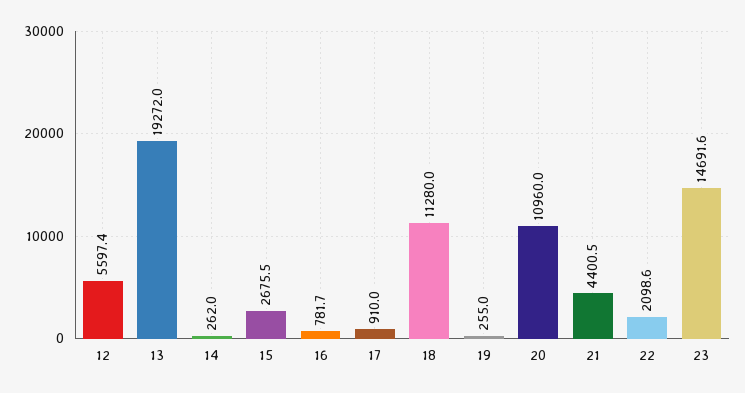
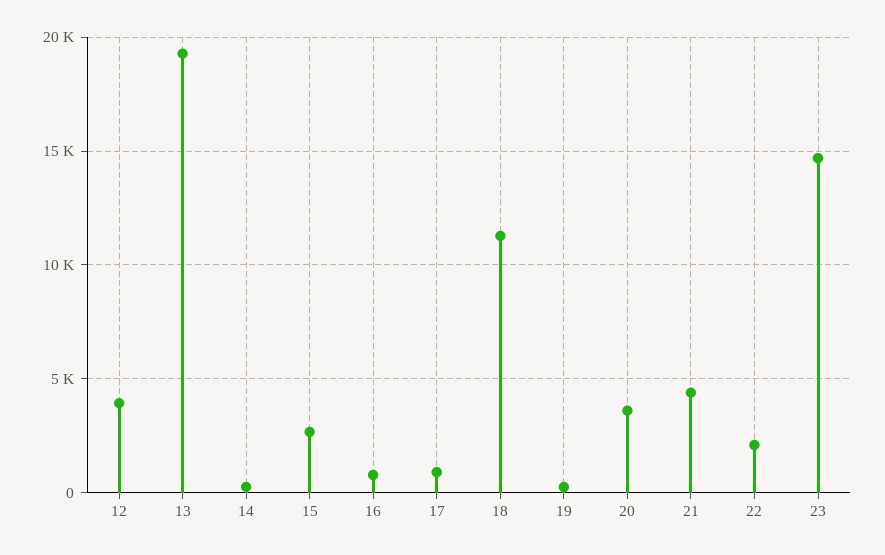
  {
-   "12": 5597.4,
+   "12": 4000,
    "13": 19272,
    "14": 262,
    "15": 2675.5,
    "16": 781.7,
    "17": 910,
    "18": 11280,
    "19": 255,
-   "20": 10960,
+   "20": 3500,
    "21": 4400.5,
    "22": 2098.6,
    "23": 14691.6
  }

